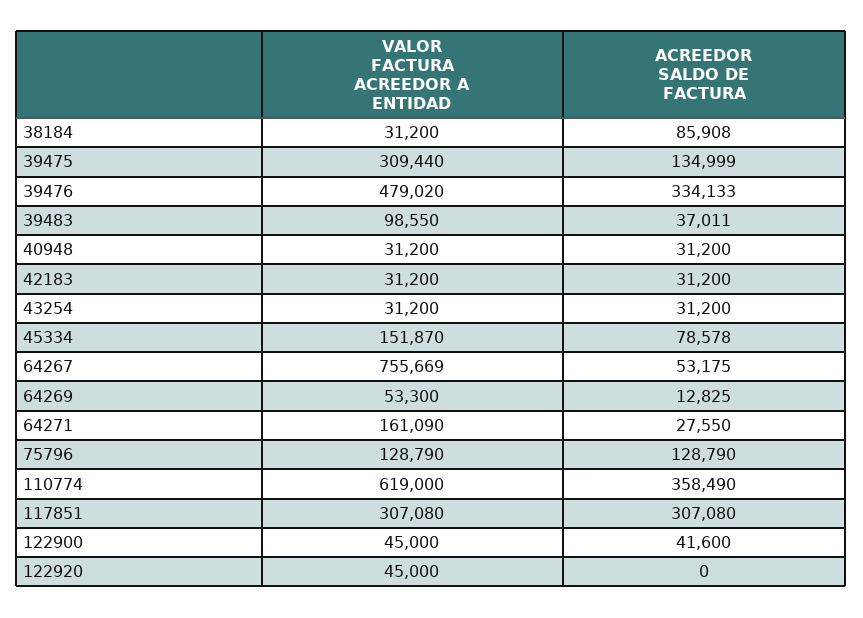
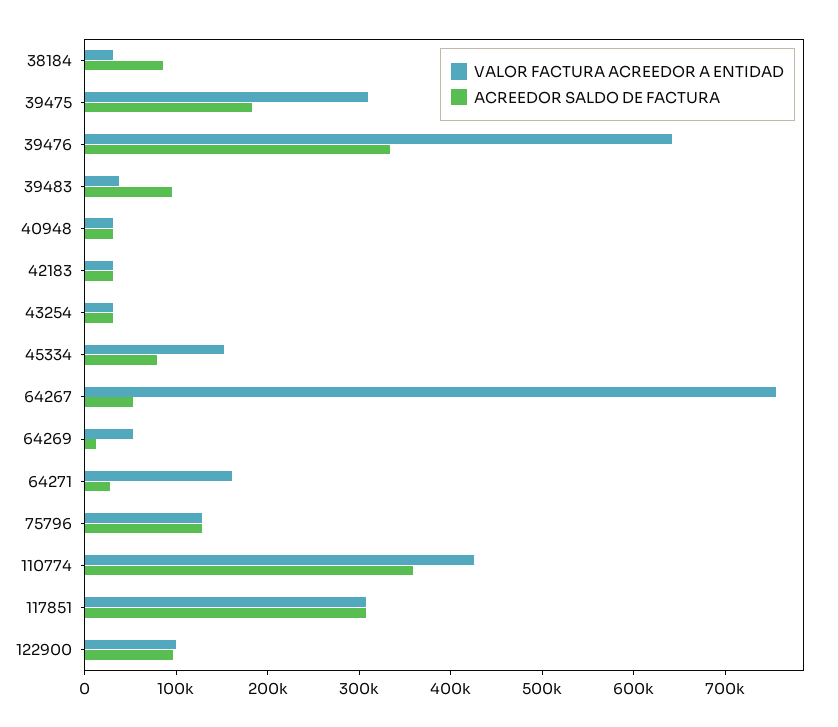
  {
    "VALOR FACTURA ACREEDOR A ENTIDAD": {
      "38184": 31200,
      "39475": 309440,
-     "39476": 479020,
+     "39476": 640000,
-     "39483": 98550,
+     "39483": 40000,
      "40948": 31200,
      "42183": 31200,
      "43254": 31200,
      "45334": 151870,
      "64267": 755669,
      "64269": 53300,
      "64271": 161090,
      "75796": 128790,
-     "110774": 619000,
+     "110774": 420000,
      "117851": 307080,
-     "122900": 45000,
+     "122900": 100000
-     "122920": 45000
    },
    "ACREEDOR SALDO DE FACTURA": {
      "38184": 85908,
-     "39475": 134999,
+     "39475": 180000,
      "39476": 334133,
-     "39483": 37011,
+     "39483": 100000,
      "40948": 31200,
      "42183": 31200,
      "43254": 31200,
      "45334": 78578,
      "64267": 53175,
      "64269": 12825,
      "64271": 27550,
      "75796": 128790,
      "110774": 358490,
      "117851": 307080,
-     "122900": 41600,
+     "122900": 100000
-     "122920": 0
    }
  }

